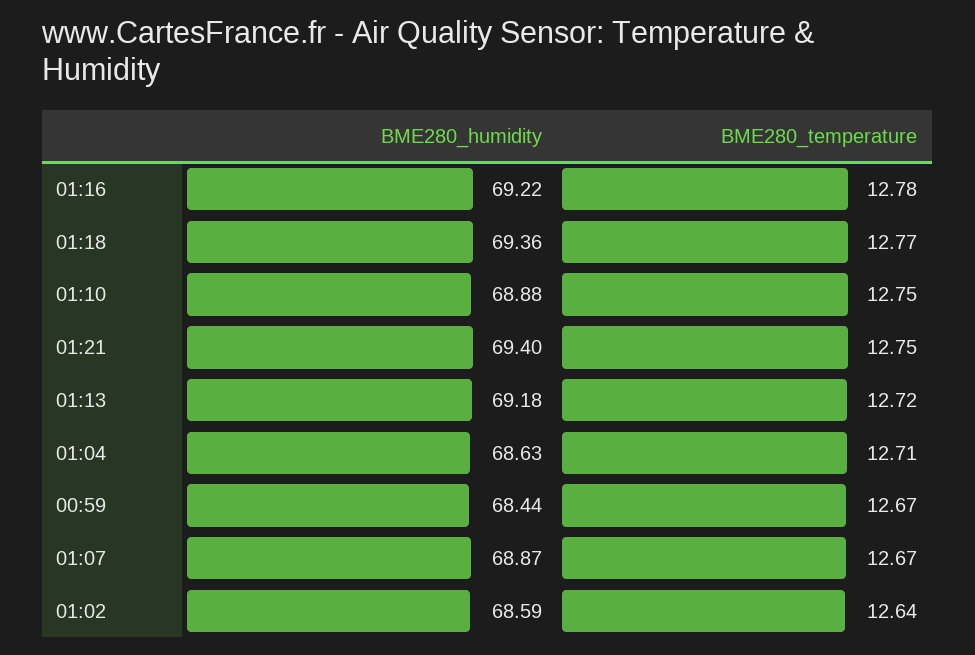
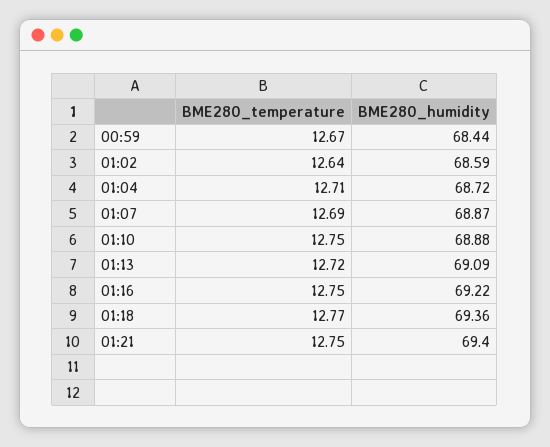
  {
    "BME280_humidity": {
      "01:16": 69.22,
      "01:18": 69.36,
      "01:10": 68.88,
      "01:21": 69.4,
-     "01:13": 69.18,
+     "01:13": 69.09,
-     "01:04": 68.63,
+     "01:04": 68.72,
      "00:59": 68.44,
      "01:07": 68.87,
      "01:02": 68.59
    },
    "BME280_temperature": {
-     "01:16": 12.78,
+     "01:16": 12.75,
      "01:18": 12.77,
      "01:10": 12.75,
      "01:21": 12.75,
      "01:13": 12.72,
      "01:04": 12.71,
      "00:59": 12.67,
-     "01:07": 12.67,
+     "01:07": 12.69,
      "01:02": 12.64
    }
  }

